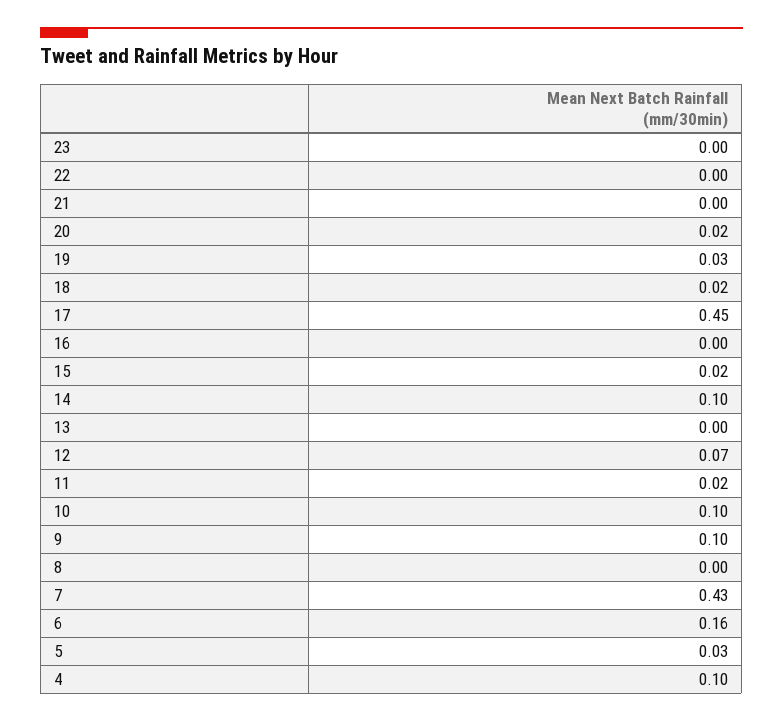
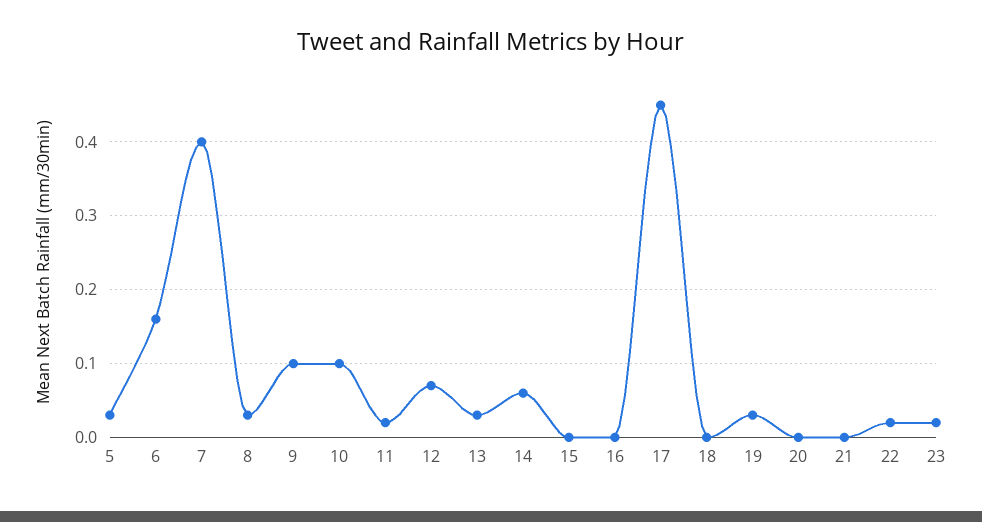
  {
-   "23": 0,
+   "23": 0.02,
-   "22": 0,
+   "22": 0.02,
    "21": 0,
-   "20": 0.02,
+   "20": 0,
    "19": 0.03,
-   "18": 0.02,
+   "18": 0,
    "17": 0.45,
    "16": 0,
-   "15": 0.02,
+   "15": 0,
-   "14": 0.1,
+   "14": 0.06,
-   "13": 0,
+   "13": 0.03,
    "12": 0.07,
    "11": 0.02,
    "10": 0.1,
    "9": 0.1,
-   "8": 0,
+   "8": 0.03,
-   "7": 0.43,
+   "7": 0.4,
    "6": 0.16,
-   "5": 0.03,
+   "5": 0.03
-   "4": 0.1
  }

